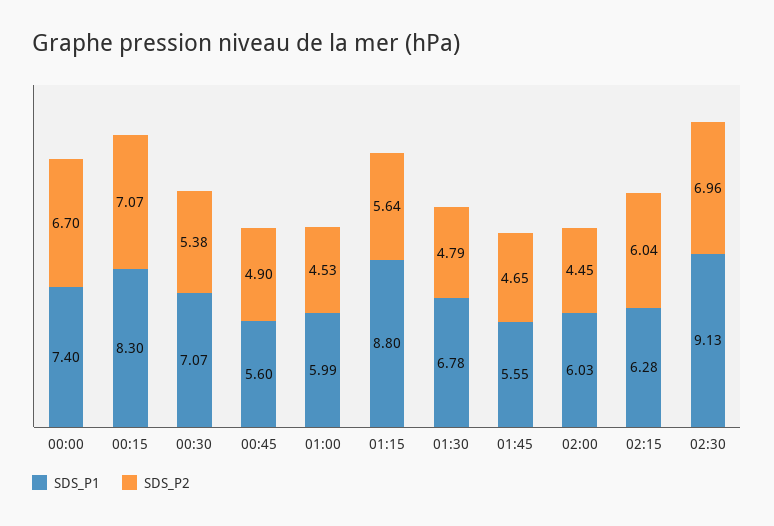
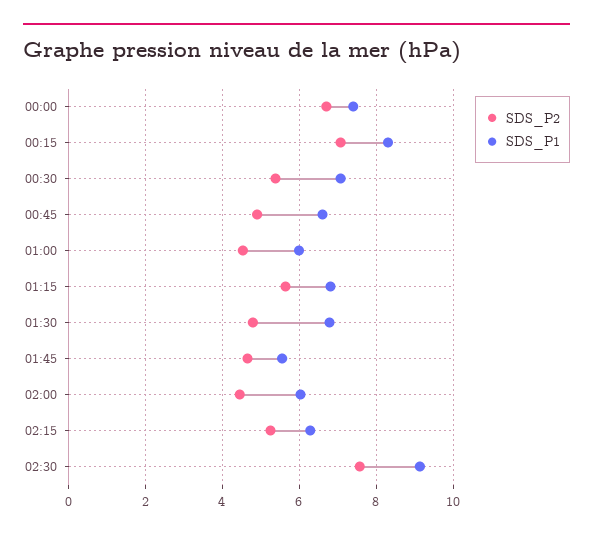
  {
    "SDS_P1": {
      "00:00": 7.4,
      "00:15": 8.3,
      "00:30": 7.07,
-     "00:45": 5.6,
+     "00:45": 6.6,
      "01:00": 5.99,
-     "01:15": 8.8,
+     "01:15": 6.8,
      "01:30": 6.78,
      "01:45": 5.55,
      "02:00": 6.03,
      "02:15": 6.28,
      "02:30": 9.13
    },
    "SDS_P2": {
      "00:00": 6.7,
      "00:15": 7.07,
      "00:30": 5.38,
      "00:45": 4.9,
      "01:00": 4.53,
      "01:15": 5.64,
      "01:30": 4.79,
      "01:45": 4.65,
      "02:00": 4.45,
-     "02:15": 6.04,
+     "02:15": 5.2,
-     "02:30": 6.96
+     "02:30": 7.6
    }
  }

